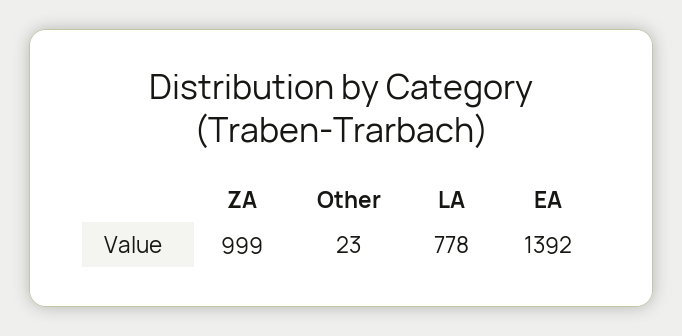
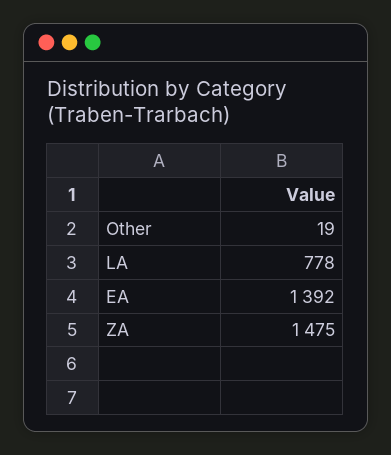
  {
-   "ZA": 999,
+   "ZA": 1475,
-   "Other": 23,
+   "Other": 19,
    "LA": 778,
    "EA": 1392
  }

